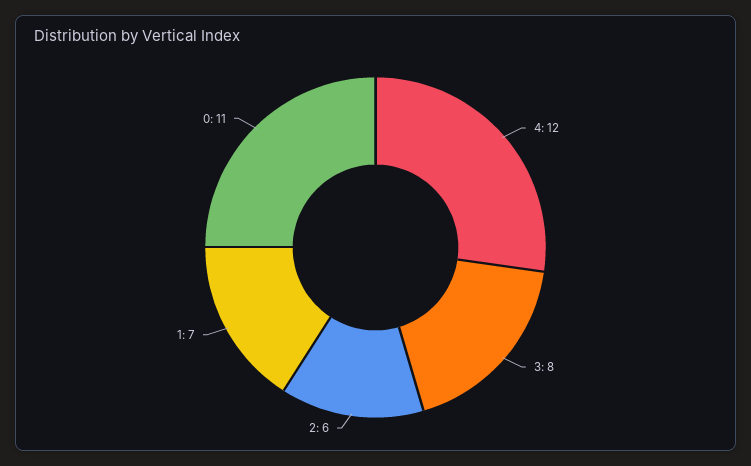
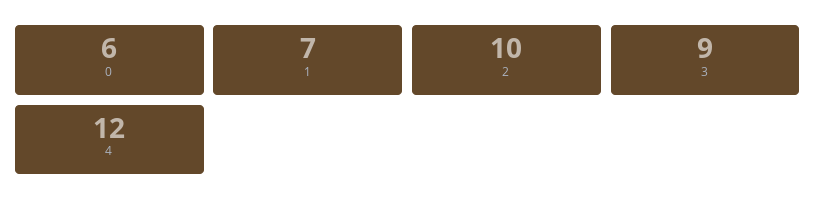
  {
    "4": 12,
-   "3": 8,
+   "3": 9,
-   "2": 6,
+   "2": 10,
    "1": 7,
-   "0": 11
+   "0": 6
  }

